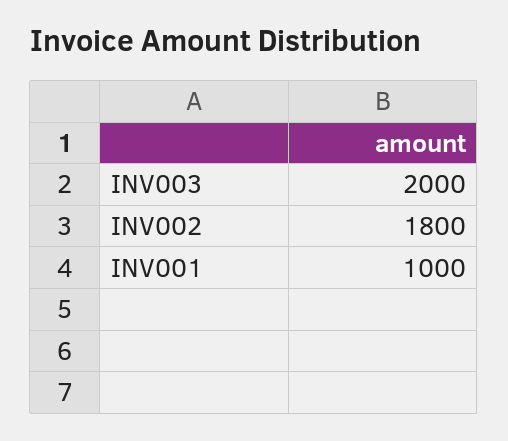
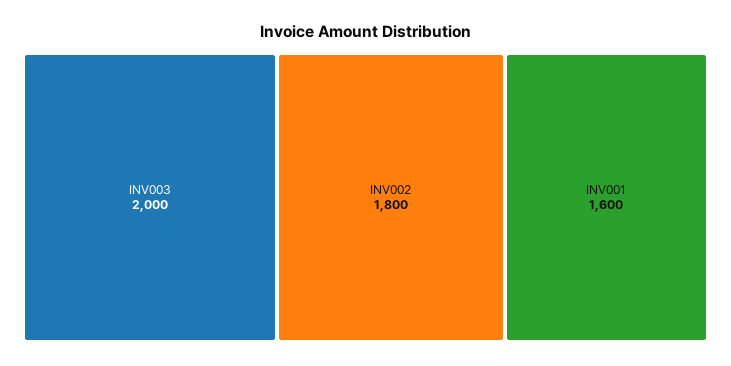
  {
    "INV003": 2000,
    "INV002": 1800,
-   "INV001": 1000
+   "INV001": 1600
  }

